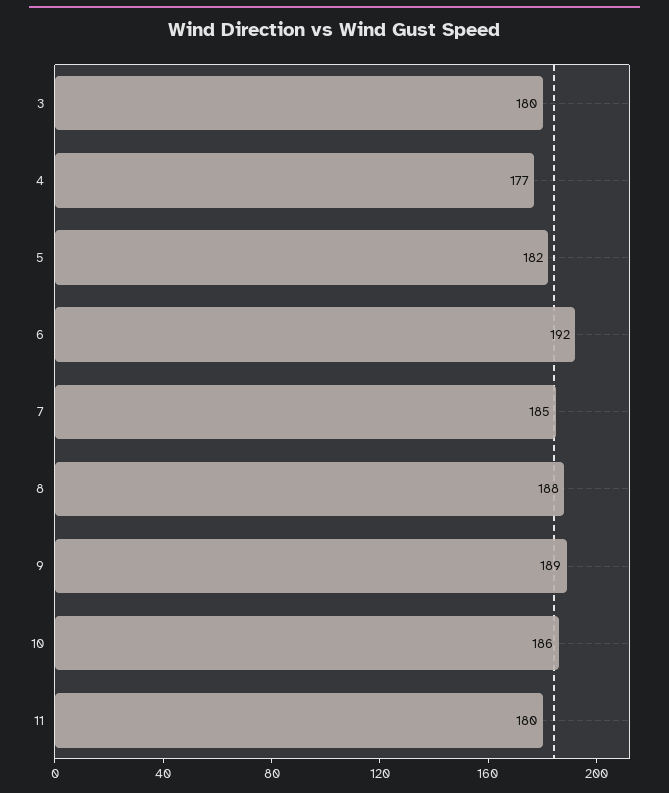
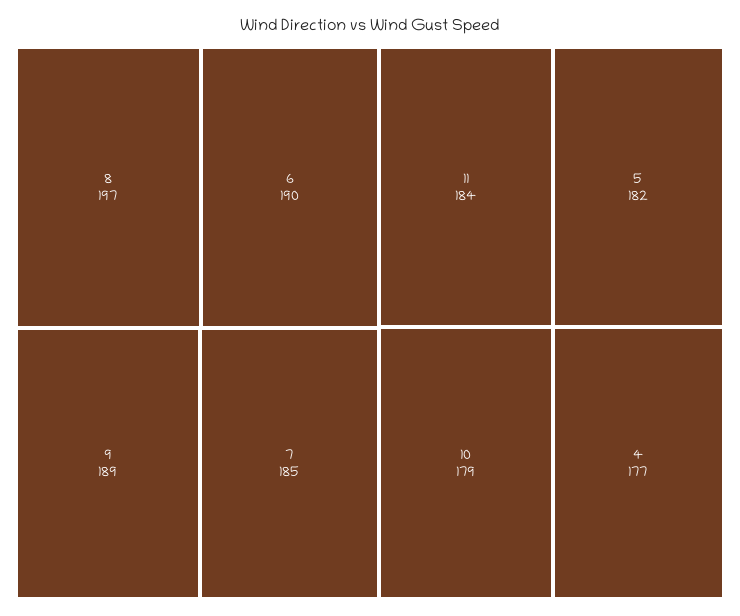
  {
-   "3": 180,
    "4": 177,
    "5": 182,
-   "6": 192,
+   "6": 190,
    "7": 185,
-   "8": 188,
+   "8": 197,
    "9": 189,
-   "10": 186,
+   "10": 179,
-   "11": 180
+   "11": 184
  }

